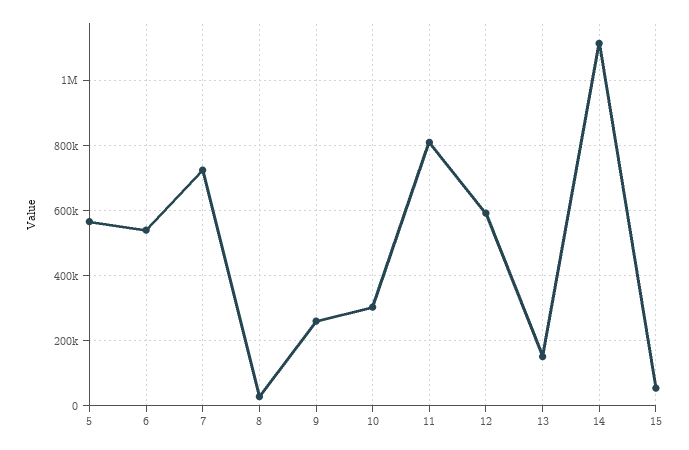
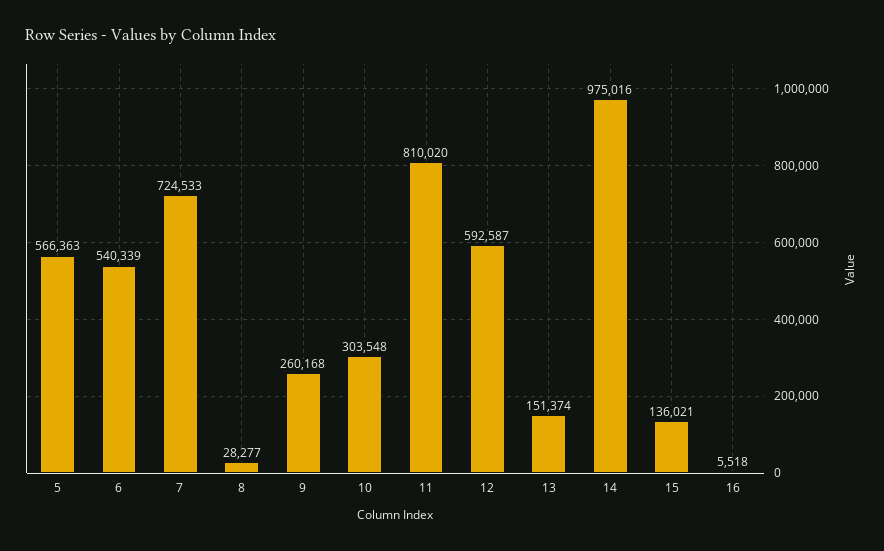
  {
    "5": 566363,
    "6": 540339,
    "7": 724533,
    "8": 28277,
    "9": 260168,
    "10": 303548,
    "11": 810020,
    "12": 592587,
    "13": 151374,
-   "14": 1120000,
+   "14": 975016,
-   "15": 60000
+   "15": 136021,
+   "16": 5518
  }

